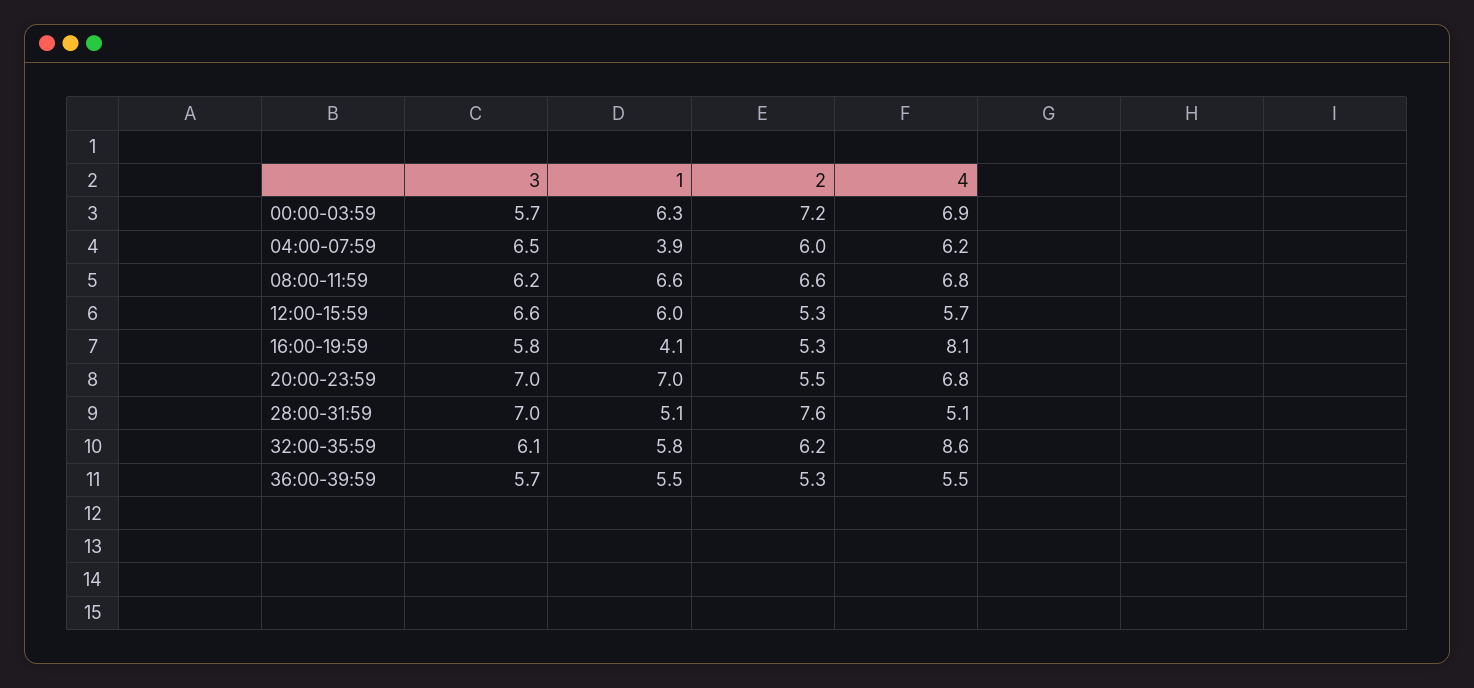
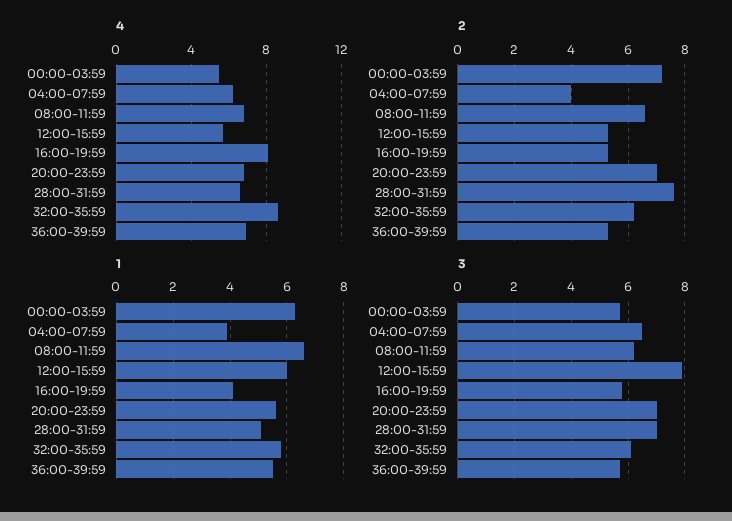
  {
    "3": {
      "00:00-03:59": 5.7,
      "04:00-07:59": 6.5,
      "08:00-11:59": 6.2,
-     "12:00-15:59": 6.6,
+     "12:00-15:59": 8,
      "16:00-19:59": 5.8,
      "20:00-23:59": 7,
      "28:00-31:59": 7,
      "32:00-35:59": 6.1,
      "36:00-39:59": 5.7
    },
    "1": {
      "00:00-03:59": 6.3,
      "04:00-07:59": 3.9,
      "08:00-11:59": 6.6,
      "12:00-15:59": 6,
      "16:00-19:59": 4.1,
-     "20:00-23:59": 7,
+     "20:00-23:59": 5.5,
      "28:00-31:59": 5.1,
      "32:00-35:59": 5.8,
      "36:00-39:59": 5.5
    },
    "2": {
      "00:00-03:59": 7.2,
-     "04:00-07:59": 6,
+     "04:00-07:59": 4,
      "08:00-11:59": 6.6,
      "12:00-15:59": 5.3,
      "16:00-19:59": 5.3,
-     "20:00-23:59": 5.5,
+     "20:00-23:59": 7,
      "28:00-31:59": 7.6,
      "32:00-35:59": 6.2,
      "36:00-39:59": 5.3
    },
    "4": {
-     "00:00-03:59": 6.9,
+     "00:00-03:59": 5.5,
      "04:00-07:59": 6.2,
      "08:00-11:59": 6.8,
      "12:00-15:59": 5.7,
      "16:00-19:59": 8.1,
      "20:00-23:59": 6.8,
-     "28:00-31:59": 5.1,
+     "28:00-31:59": 6.5,
      "32:00-35:59": 8.6,
-     "36:00-39:59": 5.5
+     "36:00-39:59": 7
    }
  }

